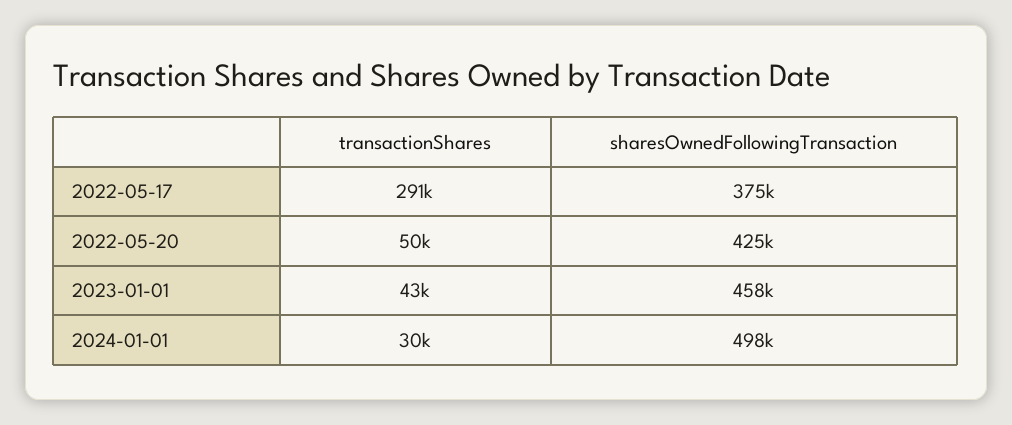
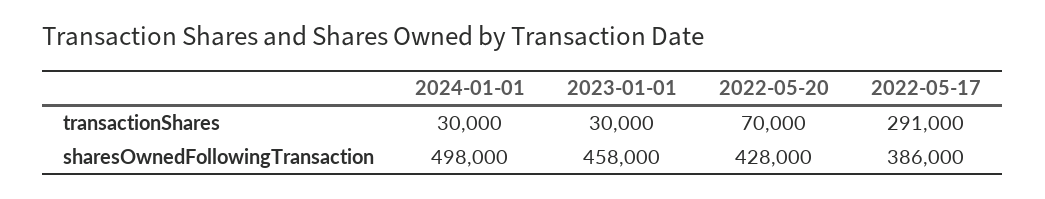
  {
    "transactionShares": {
      "2022-05-17": 291000,
-     "2022-05-20": 50000,
+     "2022-05-20": 70000,
-     "2023-01-01": 43000,
+     "2023-01-01": 30000,
      "2024-01-01": 30000
    },
    "sharesOwnedFollowingTransaction": {
-     "2022-05-17": 375000,
+     "2022-05-17": 386000,
-     "2022-05-20": 425000,
+     "2022-05-20": 428000,
      "2023-01-01": 458000,
      "2024-01-01": 498000
    }
  }

